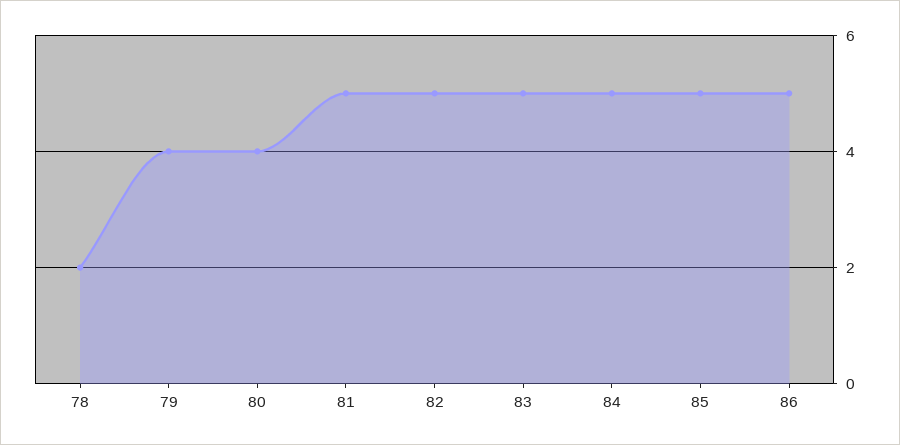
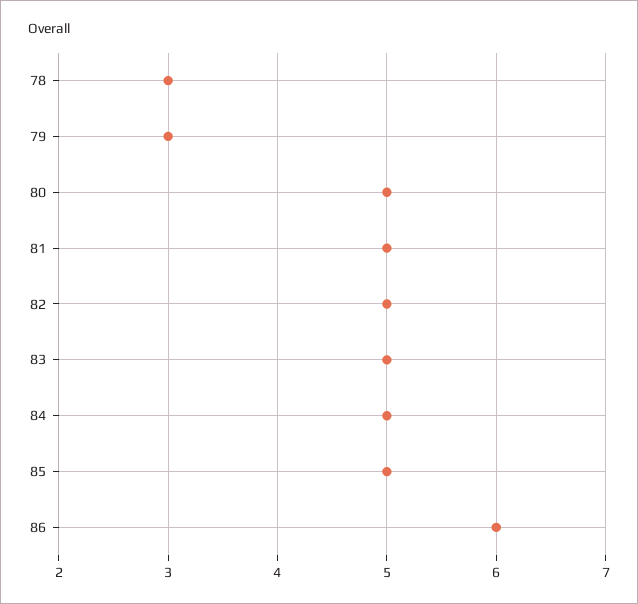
  {
-   "78": 2,
+   "78": 3,
-   "79": 4,
+   "79": 3,
-   "80": 4,
+   "80": 5,
    "81": 5,
    "82": 5,
    "83": 5,
    "84": 5,
    "85": 5,
-   "86": 5
+   "86": 6
  }

